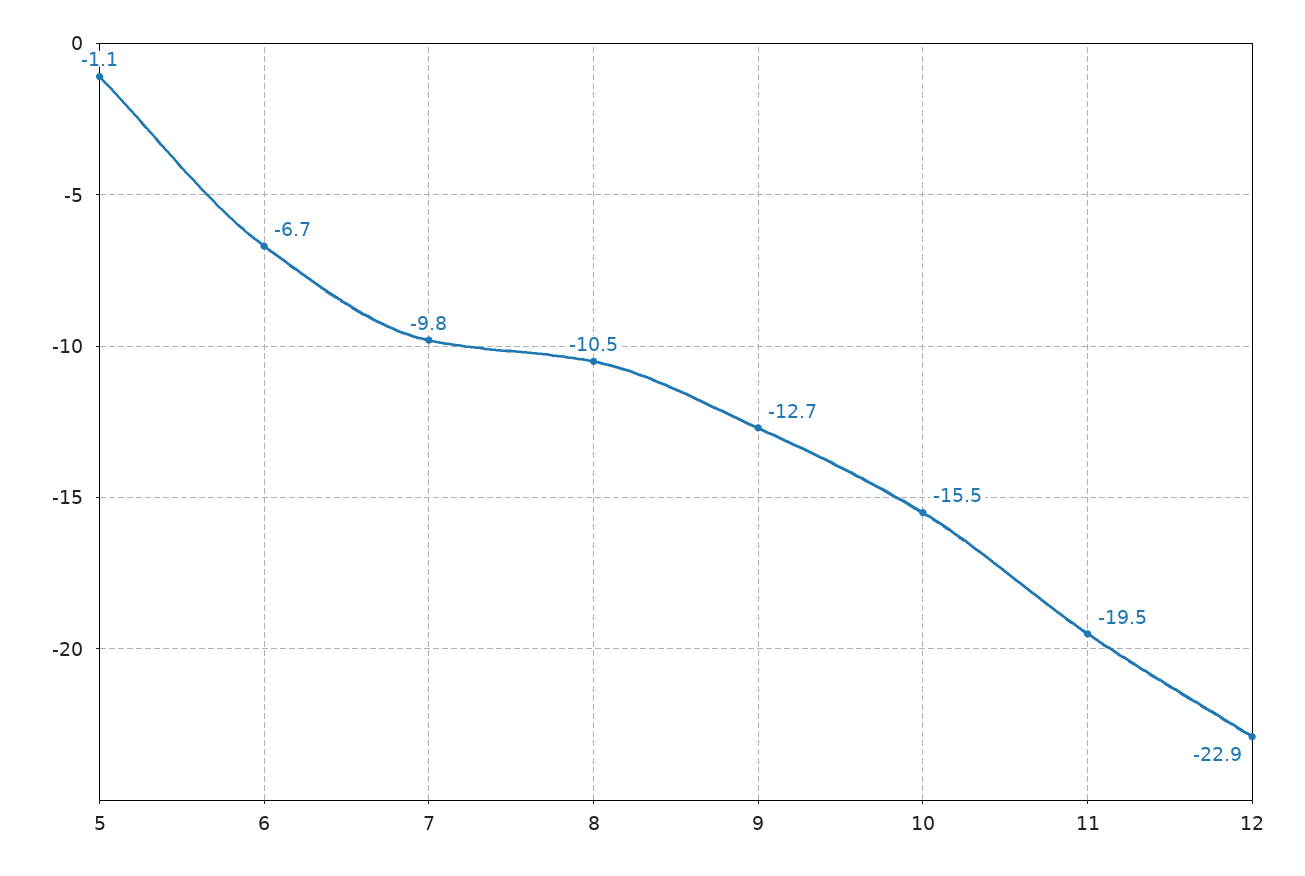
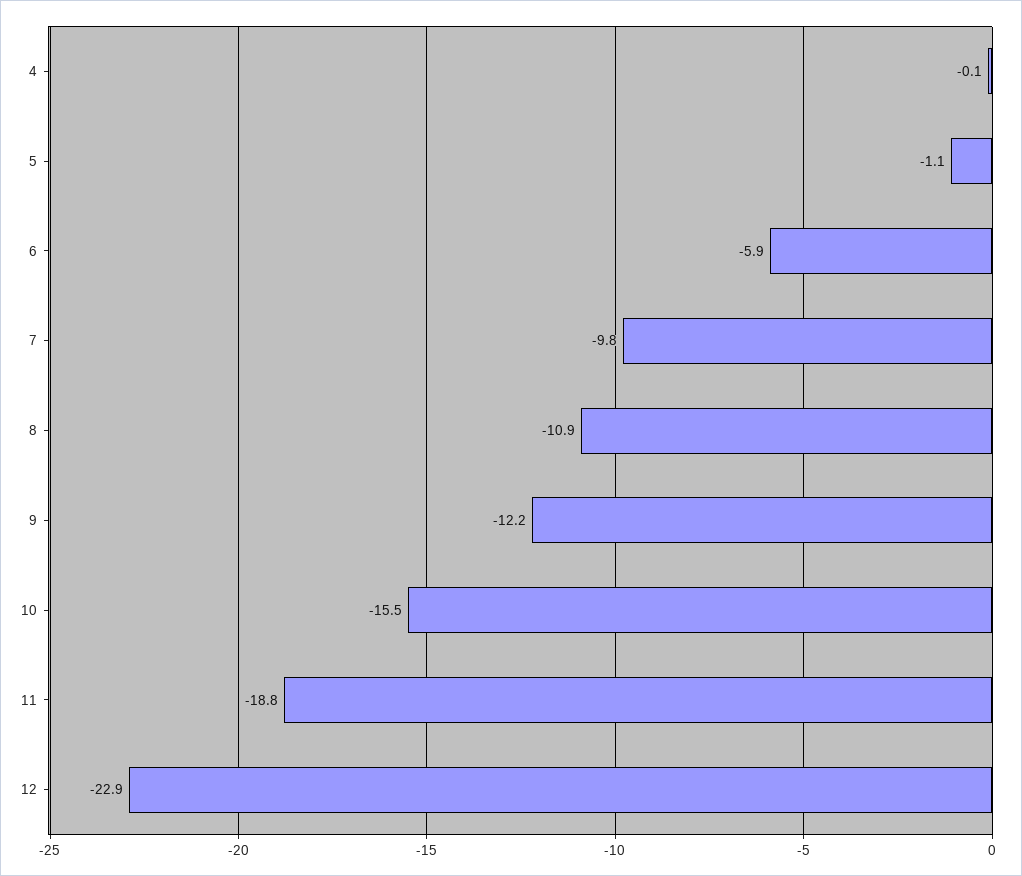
  {
    "5": -1.1,
-   "6": -6.7,
+   "6": -5.9,
    "7": -9.8,
-   "8": -10.5,
+   "8": -10.9,
-   "9": -12.7,
+   "9": -12.2,
    "10": -15.5,
-   "11": -19.5,
+   "11": -18.8,
-   "12": -22.9
+   "12": -22.9,
+   "4": -0.1
  }

